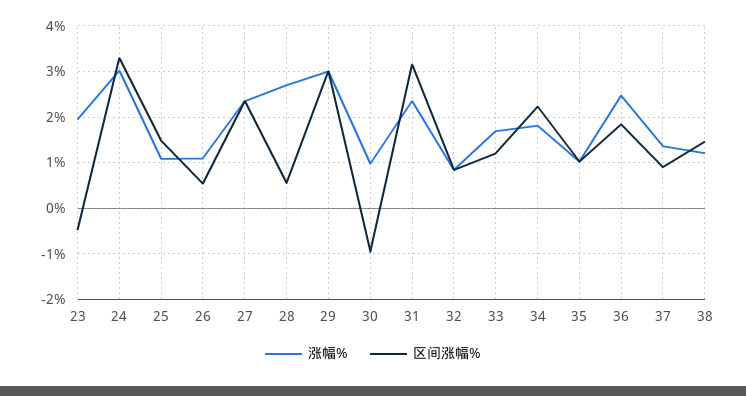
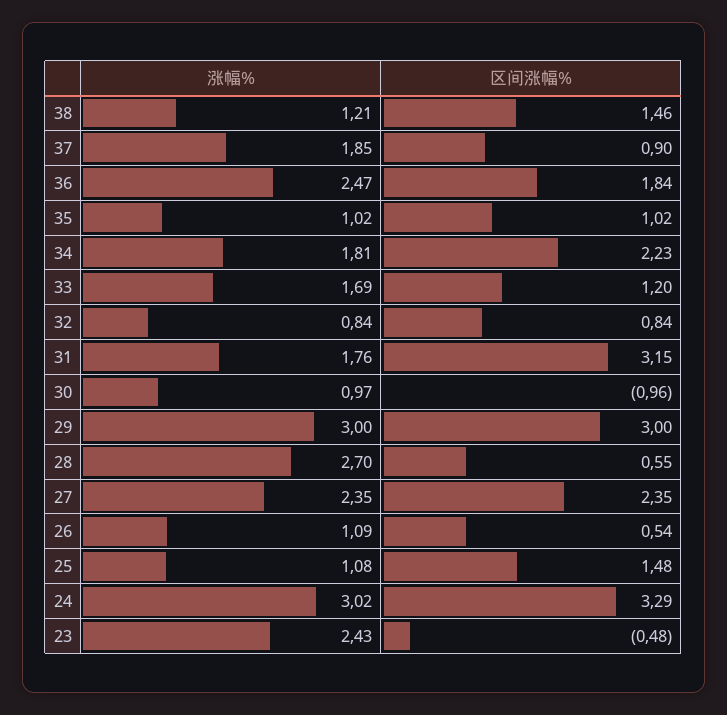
  {
    "涨幅%": {
-     "23": 2,
+     "23": 2.43,
      "24": 3.02,
      "25": 1.08,
      "26": 1.09,
      "27": 2.35,
      "28": 2.7,
      "29": 3,
      "30": 0.97,
-     "31": 2.4,
+     "31": 1.76,
      "32": 0.84,
      "33": 1.69,
      "34": 1.81,
      "35": 1.02,
      "36": 2.47,
-     "37": 1.4,
+     "37": 1.85,
      "38": 1.21
    },
    "区间涨幅%": {
      "23": -0.48,
      "24": 3.29,
      "25": 1.48,
      "26": 0.54,
      "27": 2.35,
      "28": 0.55,
      "29": 3,
      "30": -0.96,
      "31": 3.15,
      "32": 0.84,
      "33": 1.2,
      "34": 2.23,
      "35": 1.02,
      "36": 1.84,
      "37": 0.9,
      "38": 1.46
    }
  }

